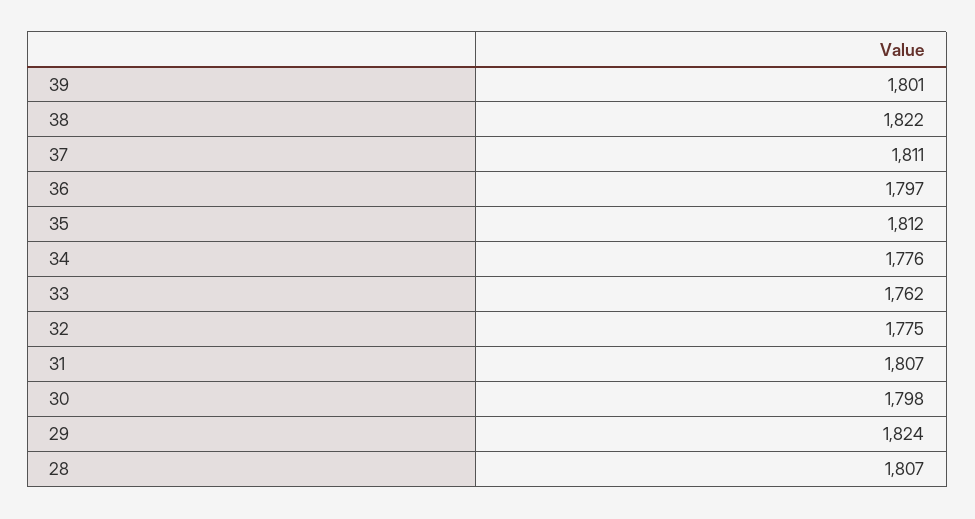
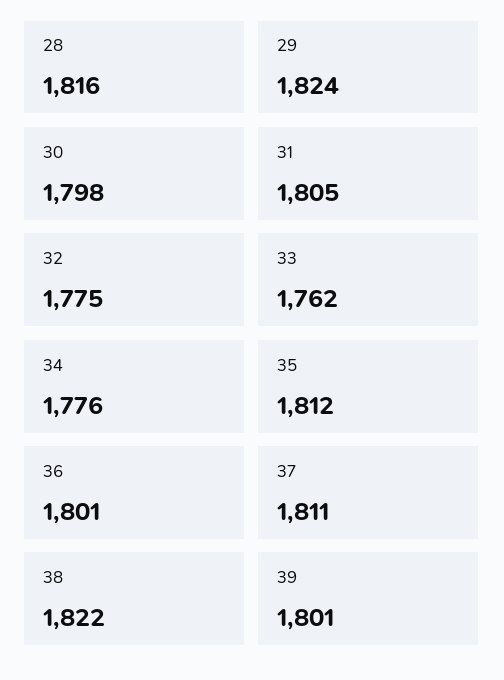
  {
    "39": 1801,
    "38": 1822,
    "37": 1811,
-   "36": 1797,
+   "36": 1801,
    "35": 1812,
    "34": 1776,
    "33": 1762,
    "32": 1775,
-   "31": 1807,
+   "31": 1805,
    "30": 1798,
    "29": 1824,
-   "28": 1807
+   "28": 1816
  }

